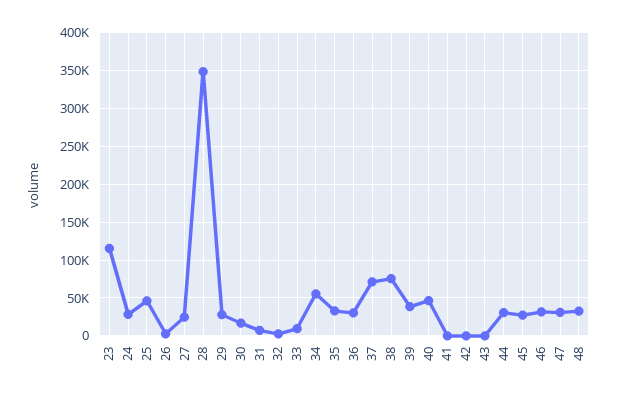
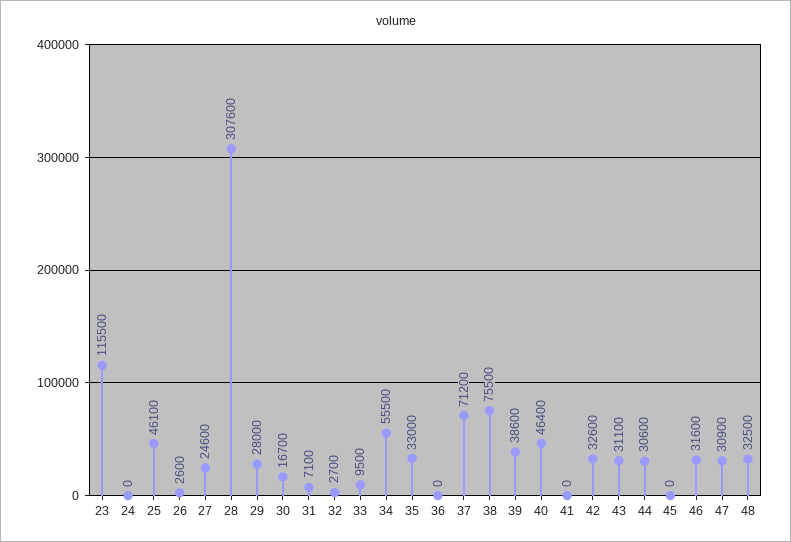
  {
    "23": 115500,
-   "24": 30000,
+   "24": 0,
    "25": 46100,
    "26": 2600,
    "27": 24600,
-   "28": 350000,
+   "28": 307600,
    "29": 28000,
    "30": 16700,
    "31": 7100,
    "32": 2700,
    "33": 9500,
    "34": 55500,
    "35": 33000,
-   "36": 30000,
+   "36": 0,
    "37": 71200,
    "38": 75500,
    "39": 38600,
    "40": 46400,
    "41": 0,
-   "42": 0,
+   "42": 32600,
-   "43": 0,
+   "43": 31100,
    "44": 30600,
-   "45": 30000,
+   "45": 0,
    "46": 31600,
    "47": 30900,
    "48": 32500
  }

